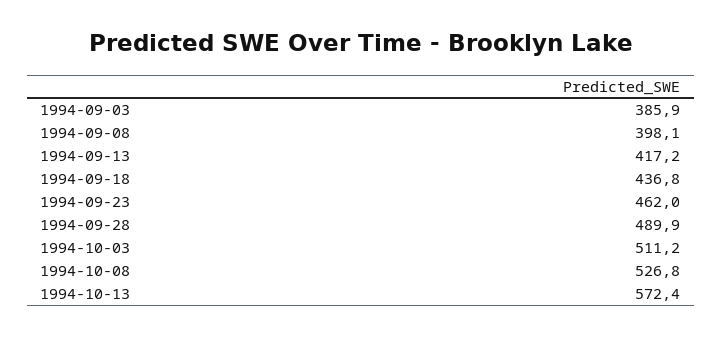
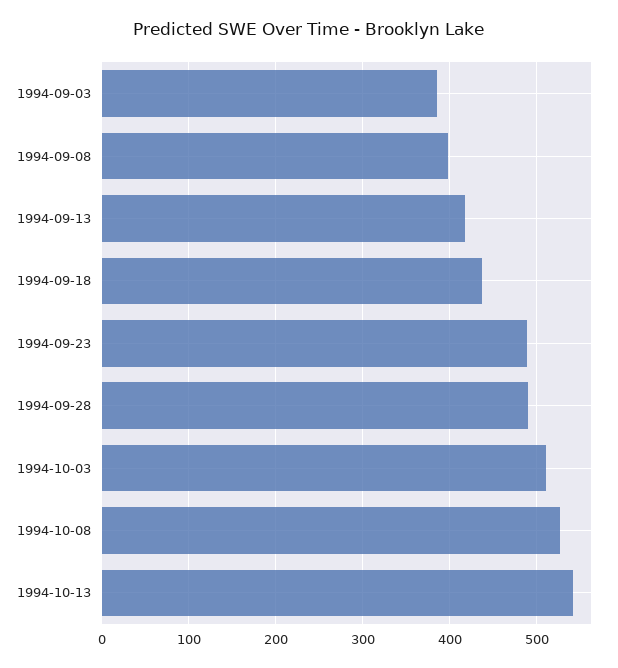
  {
    "1994-09-03": 385.9,
    "1994-09-08": 398.1,
    "1994-09-13": 417.2,
    "1994-09-18": 436.8,
-   "1994-09-23": 462,
+   "1994-09-23": 490,
    "1994-09-28": 489.9,
    "1994-10-03": 511.2,
    "1994-10-08": 526.8,
-   "1994-10-13": 572.4
+   "1994-10-13": 540
  }

